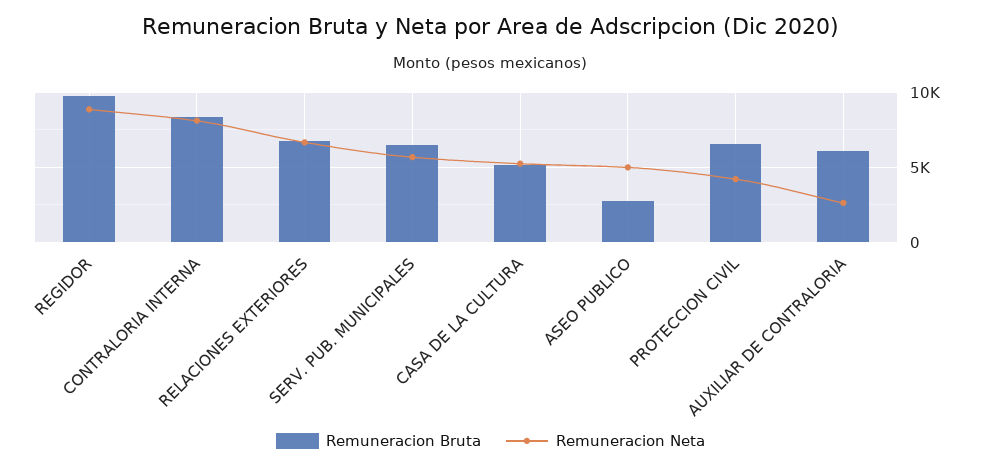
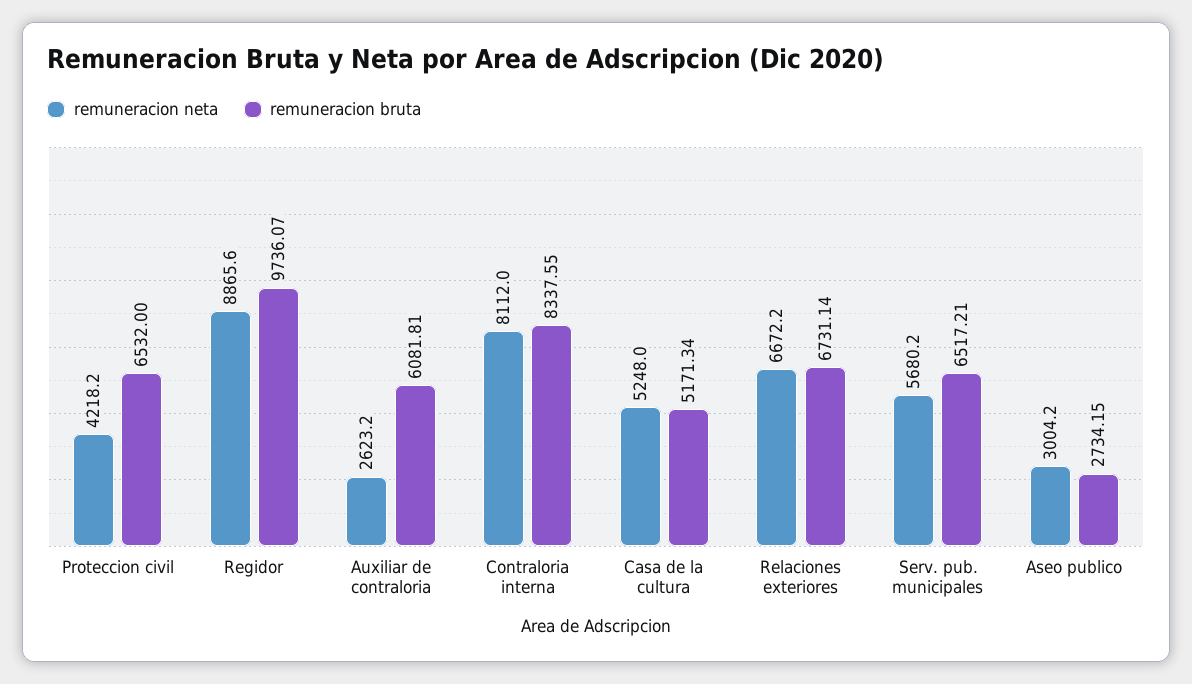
  {
    "Remuneracion Bruta": {
      "REGIDOR": 9736.07,
      "CONTRALORIA INTERNA": 8337.55,
      "RELACIONES EXTERIORES": 6731.14,
      "SERV. PUB. MUNICIPALES": 6517.21,
      "CASA DE LA CULTURA": 5171.34,
      "ASEO PUBLICO": 2734.15,
      "PROTECCION CIVIL": 6532,
      "AUXILIAR DE CONTRALORIA": 6081.81
    },
    "Remuneracion Neta": {
      "REGIDOR": 8865.6,
      "CONTRALORIA INTERNA": 8112,
      "RELACIONES EXTERIORES": 6672.2,
      "SERV. PUB. MUNICIPALES": 5680.2,
      "CASA DE LA CULTURA": 5248,
-     "ASEO PUBLICO": 5000,
+     "ASEO PUBLICO": 3004.2,
      "PROTECCION CIVIL": 4218.2,
      "AUXILIAR DE CONTRALORIA": 2623.2
    }
  }

